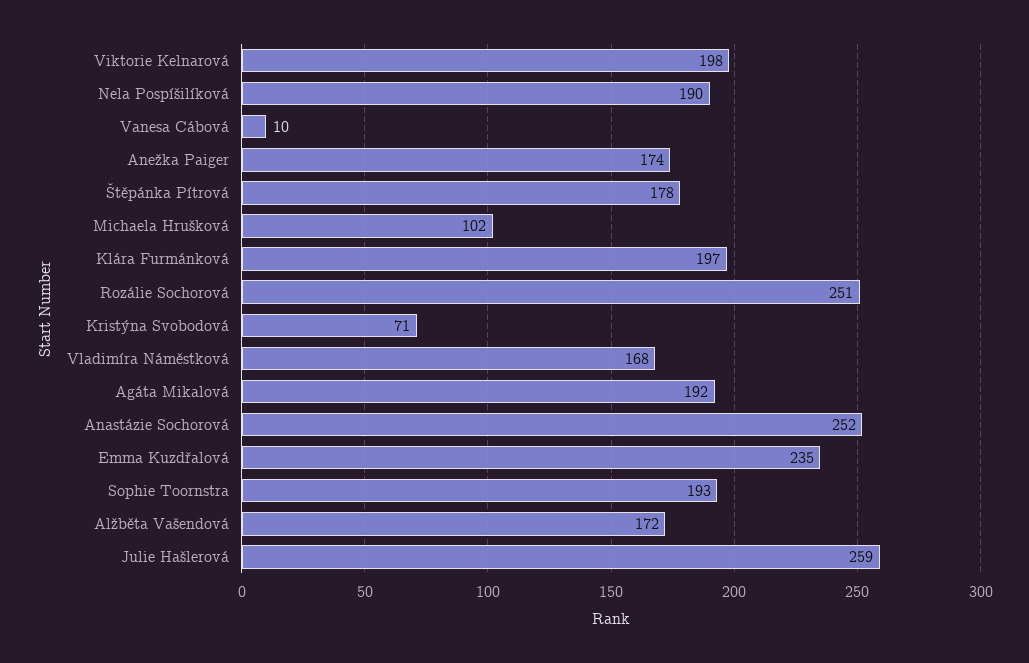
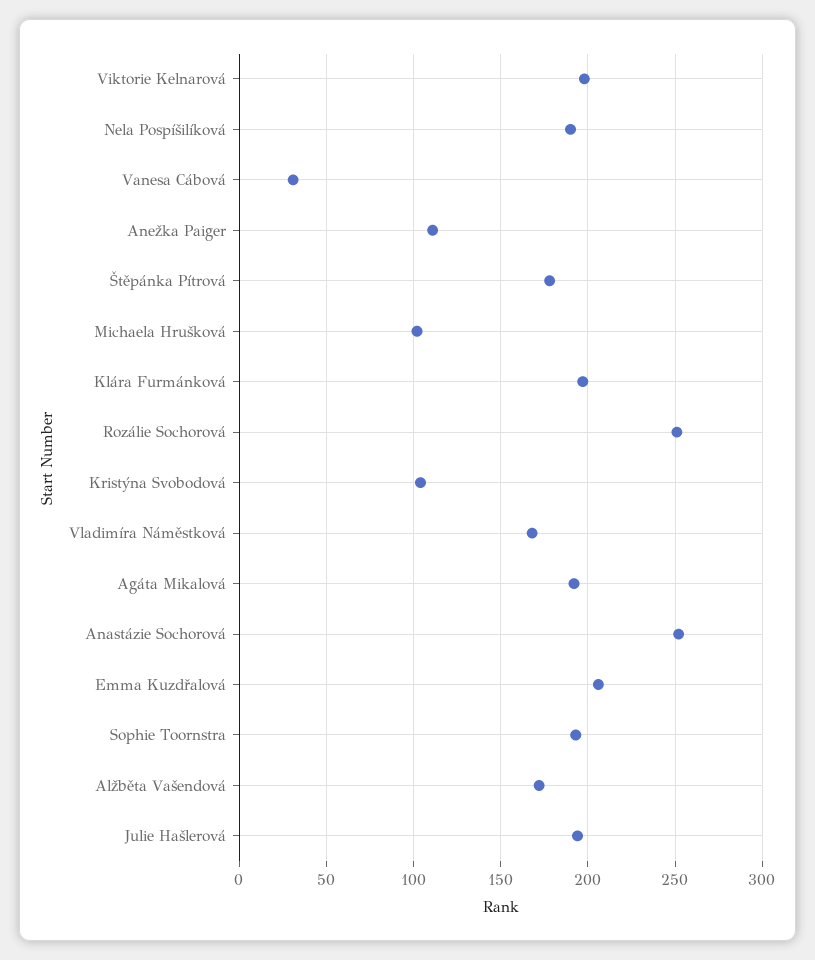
  {
    "Viktorie Kelnarová": 198,
    "Nela Pospíšilíková": 190,
-   "Vanesa Cábová": 10,
+   "Vanesa Cábová": 30,
-   "Anežka Paiger": 174,
+   "Anežka Paiger": 110,
    "Štěpánka Pítrová": 178,
    "Michaela Hrušková": 102,
    "Klára Furmánková": 197,
    "Rozálie Sochorová": 251,
-   "Kristýna Svobodová": 71,
+   "Kristýna Svobodová": 105,
    "Vladimíra Náměstková": 168,
    "Agáta Mikalová": 192,
    "Anastázie Sochorová": 252,
-   "Emma Kuzdřalová": 235,
+   "Emma Kuzdřalová": 205,
    "Sophie Toornstra": 193,
    "Alžběta Vašendová": 172,
-   "Julie Hašlerová": 259
+   "Julie Hašlerová": 195
  }

